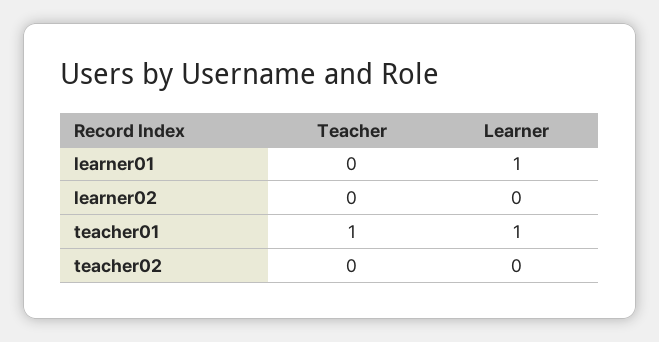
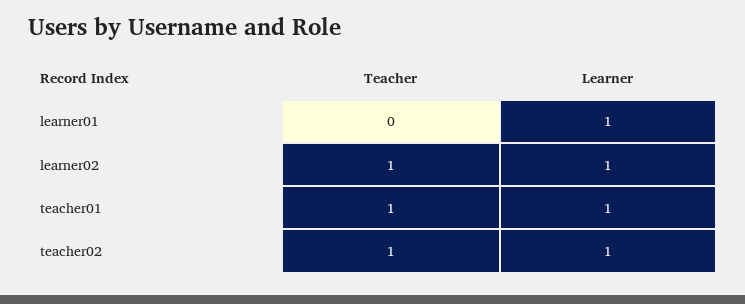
  {
    "Teacher": {
      "learner01": 0,
-     "learner02": 0,
+     "learner02": 1,
      "teacher01": 1,
-     "teacher02": 0
+     "teacher02": 1
    },
    "Learner": {
      "learner01": 1,
-     "learner02": 0,
+     "learner02": 1,
      "teacher01": 1,
-     "teacher02": 0
+     "teacher02": 1
    }
  }

